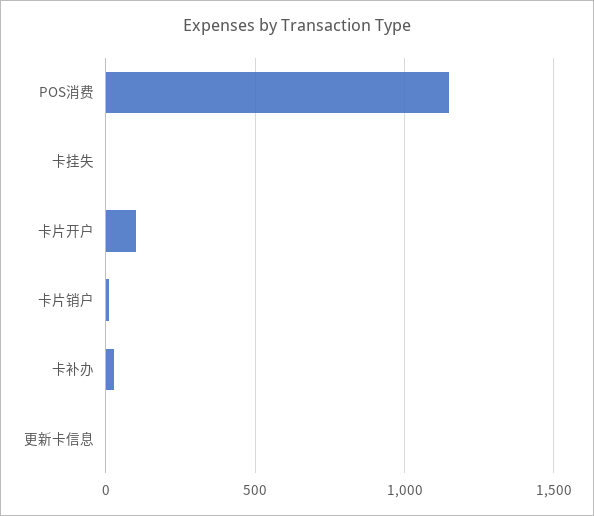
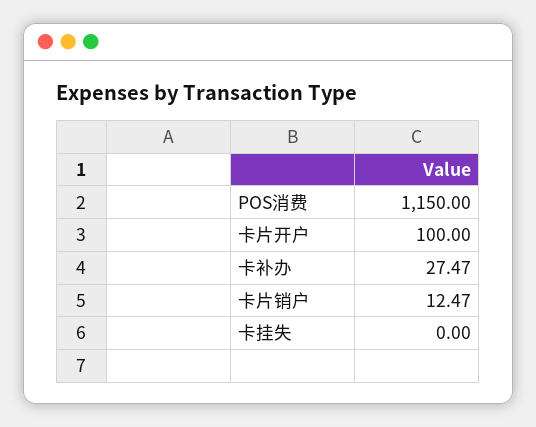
  {
    "POS消费": 1150,
    "卡挂失": 0,
    "卡片开户": 100,
    "卡片销户": 12.47,
-   "卡补办": 27.47,
+   "卡补办": 27.47
-   "更新卡信息": 0
  }

